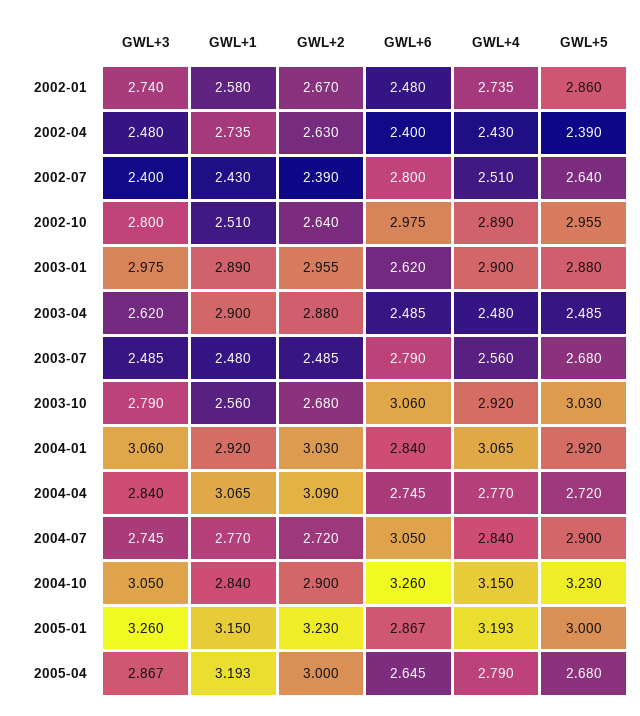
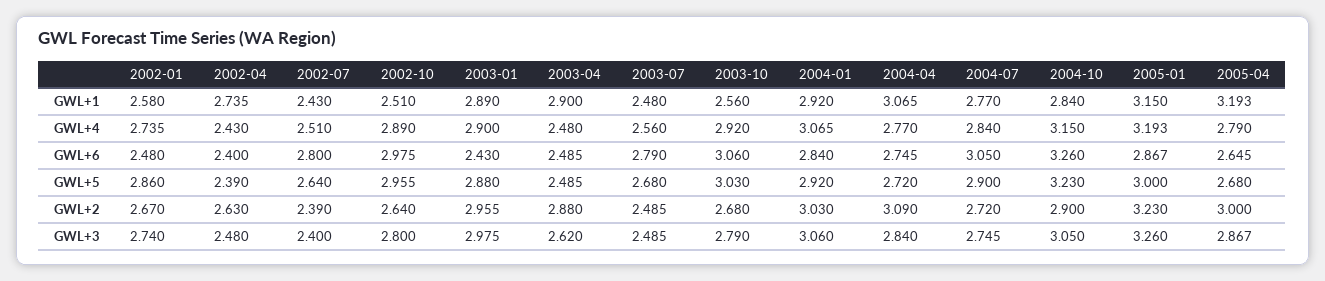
  {
    "GWL+3": {
      "2002-01": 2.74,
      "2002-04": 2.48,
      "2002-07": 2.4,
      "2002-10": 2.8,
      "2003-01": 2.975,
      "2003-04": 2.62,
      "2003-07": 2.485,
      "2003-10": 2.79,
      "2004-01": 3.06,
      "2004-04": 2.84,
      "2004-07": 2.745,
      "2004-10": 3.05,
      "2005-01": 3.26,
      "2005-04": 2.867
    },
    "GWL+1": {
      "2002-01": 2.58,
      "2002-04": 2.735,
      "2002-07": 2.43,
      "2002-10": 2.51,
      "2003-01": 2.89,
      "2003-04": 2.9,
      "2003-07": 2.48,
      "2003-10": 2.56,
      "2004-01": 2.92,
      "2004-04": 3.065,
      "2004-07": 2.77,
      "2004-10": 2.84,
      "2005-01": 3.15,
      "2005-04": 3.193
    },
    "GWL+2": {
      "2002-01": 2.67,
      "2002-04": 2.63,
      "2002-07": 2.39,
      "2002-10": 2.64,
      "2003-01": 2.955,
      "2003-04": 2.88,
      "2003-07": 2.485,
      "2003-10": 2.68,
      "2004-01": 3.03,
      "2004-04": 3.09,
      "2004-07": 2.72,
      "2004-10": 2.9,
      "2005-01": 3.23,
      "2005-04": 3
    },
    "GWL+6": {
      "2002-01": 2.48,
      "2002-04": 2.4,
      "2002-07": 2.8,
      "2002-10": 2.975,
-     "2003-01": 2.62,
+     "2003-01": 2.43,
      "2003-04": 2.485,
      "2003-07": 2.79,
      "2003-10": 3.06,
      "2004-01": 2.84,
      "2004-04": 2.745,
      "2004-07": 3.05,
      "2004-10": 3.26,
      "2005-01": 2.867,
      "2005-04": 2.645
    },
    "GWL+4": {
      "2002-01": 2.735,
      "2002-04": 2.43,
      "2002-07": 2.51,
      "2002-10": 2.89,
      "2003-01": 2.9,
      "2003-04": 2.48,
      "2003-07": 2.56,
      "2003-10": 2.92,
      "2004-01": 3.065,
      "2004-04": 2.77,
      "2004-07": 2.84,
      "2004-10": 3.15,
      "2005-01": 3.193,
      "2005-04": 2.79
    },
    "GWL+5": {
      "2002-01": 2.86,
      "2002-04": 2.39,
      "2002-07": 2.64,
      "2002-10": 2.955,
      "2003-01": 2.88,
      "2003-04": 2.485,
      "2003-07": 2.68,
      "2003-10": 3.03,
      "2004-01": 2.92,
      "2004-04": 2.72,
      "2004-07": 2.9,
      "2004-10": 3.23,
      "2005-01": 3,
      "2005-04": 2.68
    }
  }

